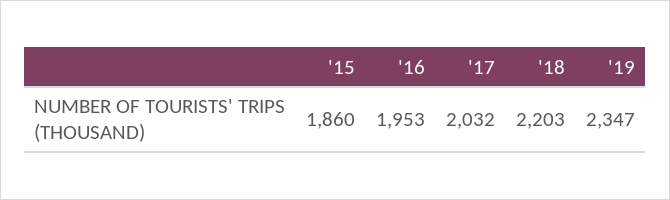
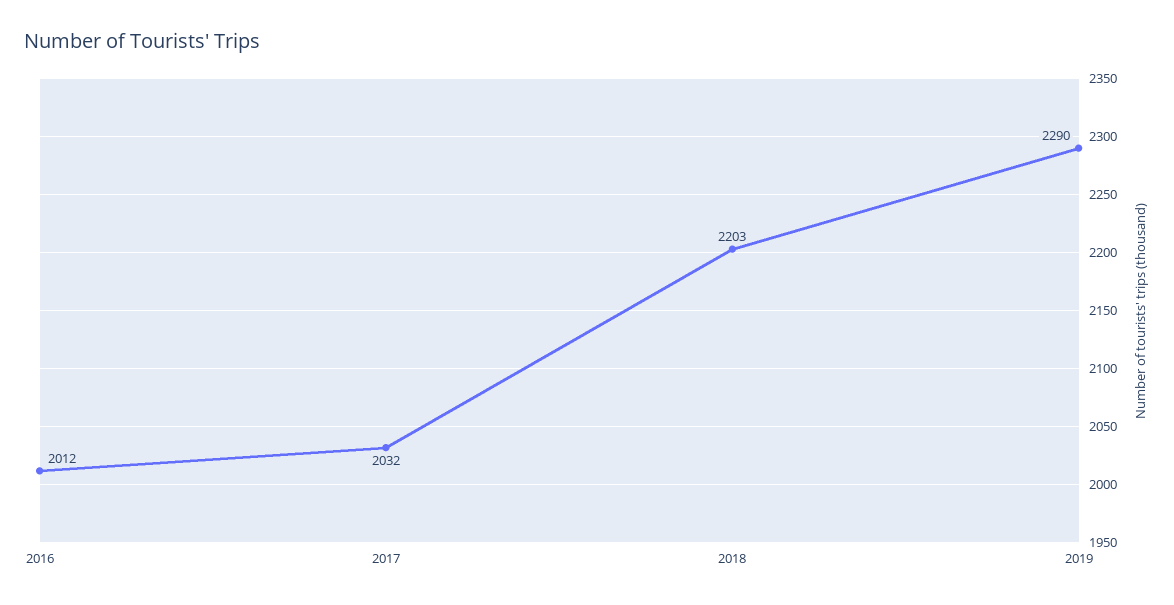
  {
-   "'15": 1860,
-   "'16": 1953,
+   "'16": 2012,
    "'17": 2032,
    "'18": 2203,
-   "'19": 2347
+   "'19": 2290
  }

